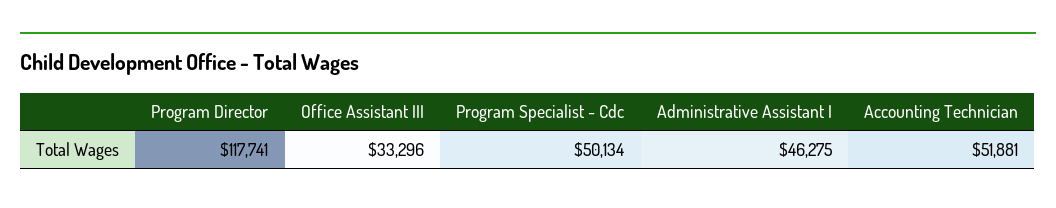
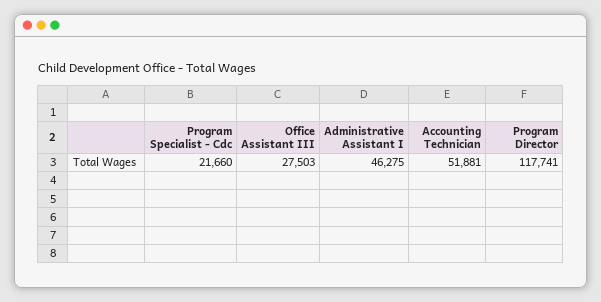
  {
    "Program Director": 117741,
-   "Office Assistant III": 33296,
+   "Office Assistant III": 27503,
-   "Program Specialist - Cdc": 50134,
+   "Program Specialist - Cdc": 21660,
    "Administrative Assistant I": 46275,
    "Accounting Technician": 51881
  }

